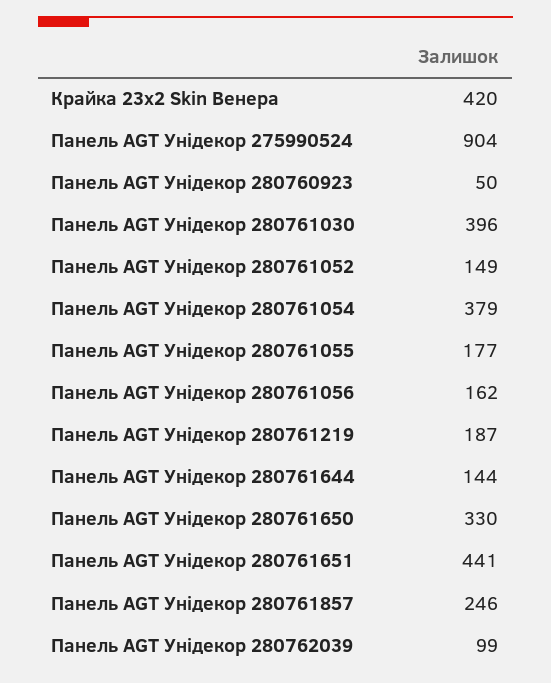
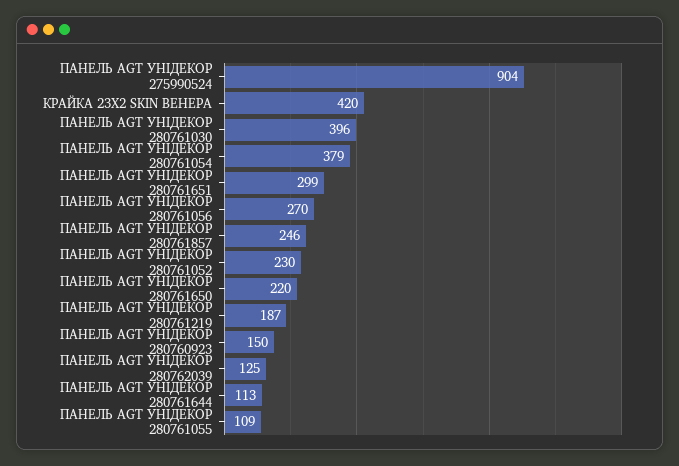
  {
    "Крайка 23x2 Skin Венера": 420,
    "Панель AGT Унідекор 275990524": 904,
-   "Панель AGT Унідекор 280760923": 50,
+   "Панель AGT Унідекор 280760923": 150,
    "Панель AGT Унідекор 280761030": 396,
-   "Панель AGT Унідекор 280761052": 149,
+   "Панель AGT Унідекор 280761052": 230,
    "Панель AGT Унідекор 280761054": 379,
-   "Панель AGT Унідекор 280761055": 177,
+   "Панель AGT Унідекор 280761055": 109,
-   "Панель AGT Унідекор 280761056": 162,
+   "Панель AGT Унідекор 280761056": 270,
    "Панель AGT Унідекор 280761219": 187,
-   "Панель AGT Унідекор 280761644": 144,
+   "Панель AGT Унідекор 280761644": 113,
-   "Панель AGT Унідекор 280761650": 330,
+   "Панель AGT Унідекор 280761650": 220,
-   "Панель AGT Унідекор 280761651": 441,
+   "Панель AGT Унідекор 280761651": 299,
    "Панель AGT Унідекор 280761857": 246,
-   "Панель AGT Унідекор 280762039": 99
+   "Панель AGT Унідекор 280762039": 125
  }

